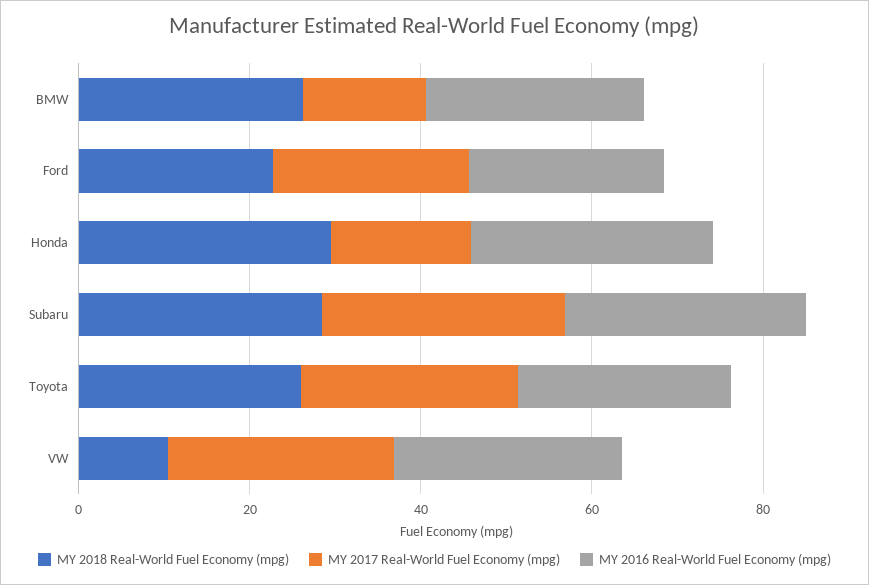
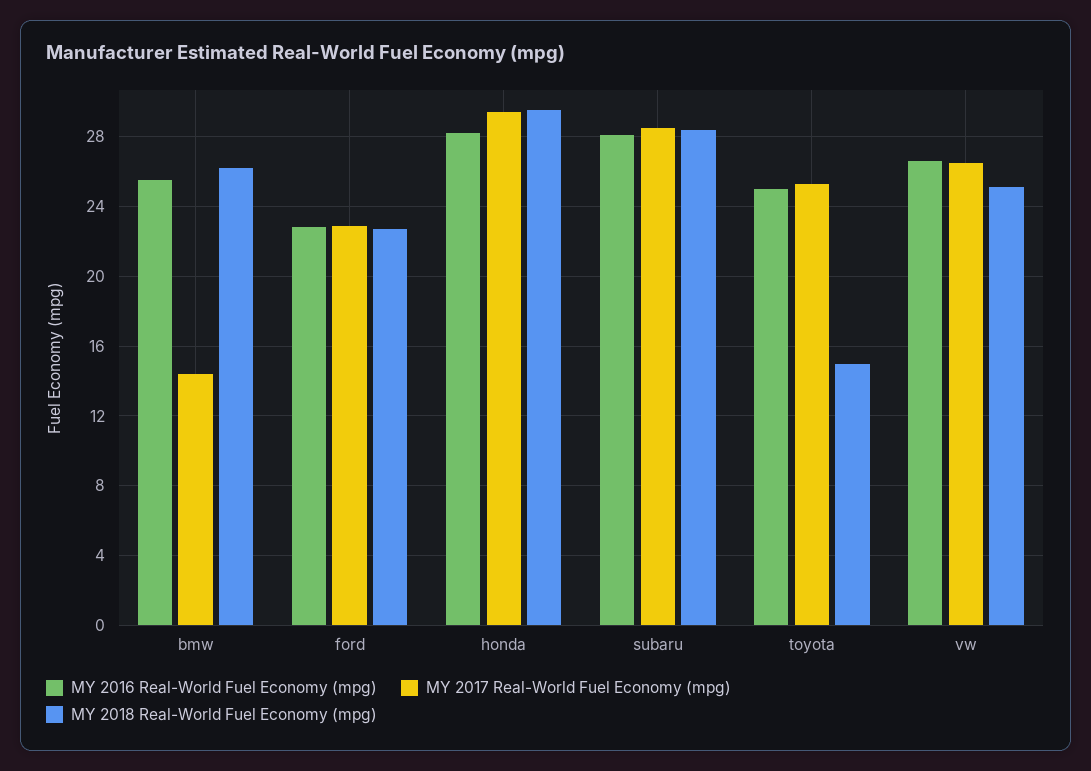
  {
    "MY 2018 Real-World Fuel Economy (mpg)": {
      "BMW": 26,
      "Ford": 22.5,
      "Honda": 29.5,
      "Subaru": 28.5,
-     "Toyota": 25,
+     "Toyota": 15,
-     "VW": 10
+     "VW": 25
    },
    "MY 2017 Real-World Fuel Economy (mpg)": {
      "BMW": 14.5,
      "Ford": 23,
-     "Honda": 15,
+     "Honda": 29.5,
      "Subaru": 28.5,
      "Toyota": 25.5,
      "VW": 26.5
    },
    "MY 2016 Real-World Fuel Economy (mpg)": {
      "BMW": 25.5,
      "Ford": 23,
      "Honda": 28,
      "Subaru": 28,
      "Toyota": 25,
      "VW": 26.5
    }
  }

